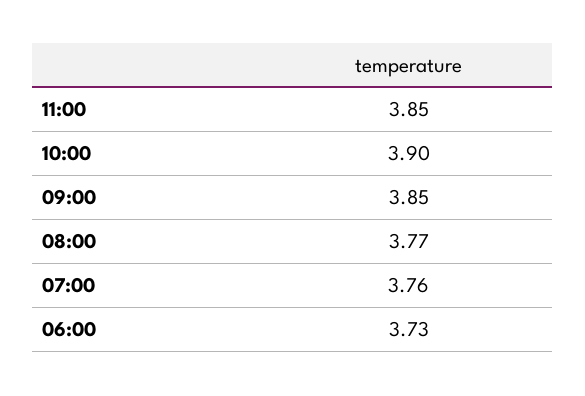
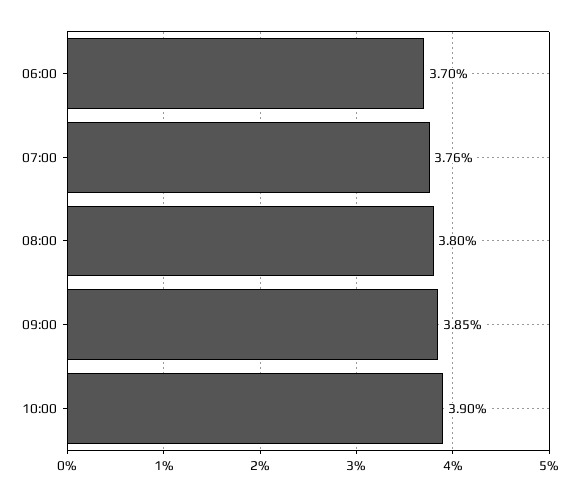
  {
-   "11:00": 3.85,
    "10:00": 3.9,
    "09:00": 3.85,
-   "08:00": 3.77,
+   "08:00": 3.8,
    "07:00": 3.76,
-   "06:00": 3.73
+   "06:00": 3.7
  }

